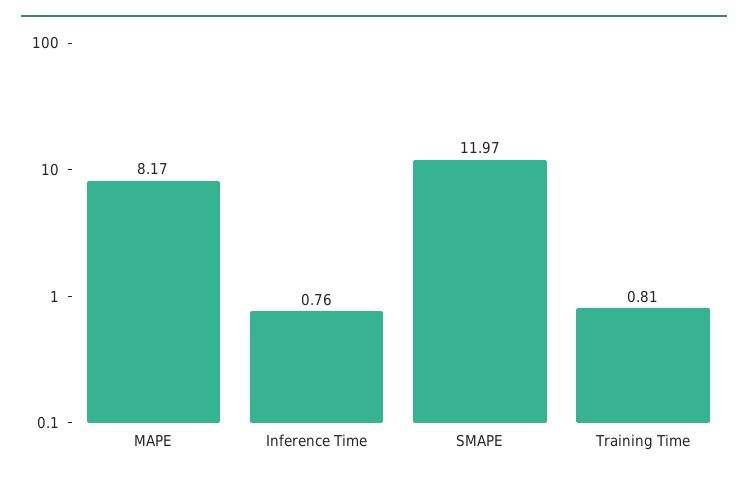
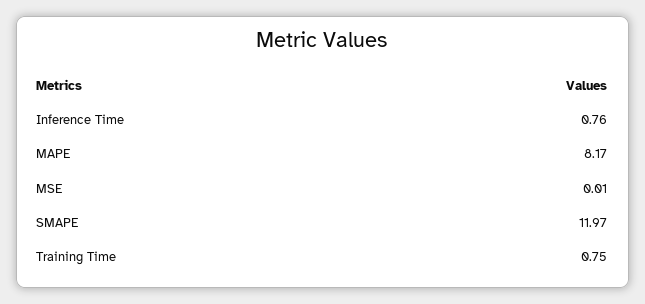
  {
    "MAPE": 8.17,
    "Inference Time": 0.76,
    "SMAPE": 11.97,
-   "Training Time": 0.81
+   "Training Time": 0.75,
+   "MSE": 0.01
  }

